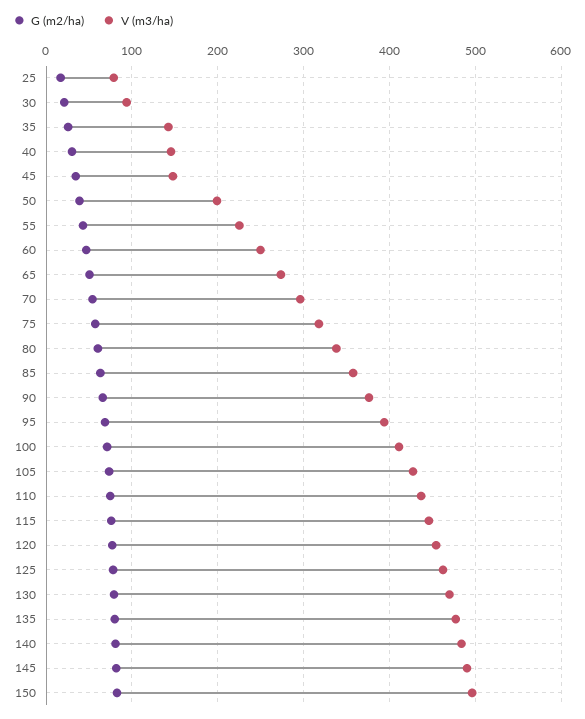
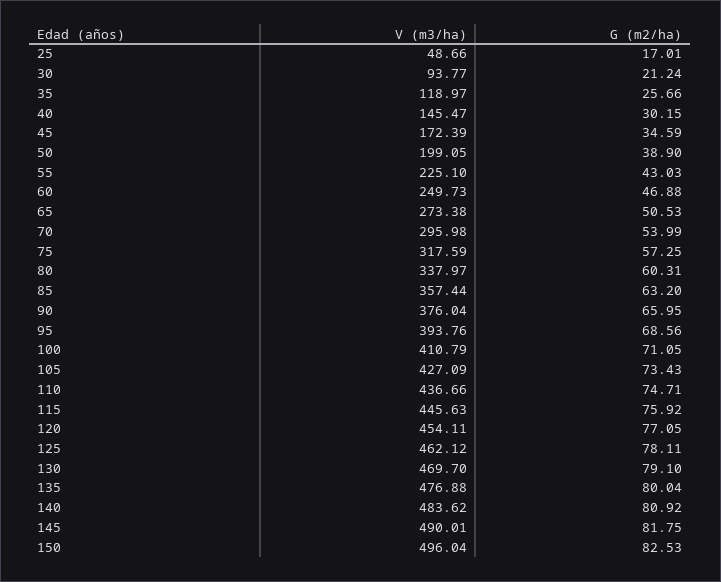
  {
    "G (m2/ha)": {
      "25": 17.01,
      "30": 21.24,
      "35": 25.66,
      "40": 30.15,
      "45": 34.59,
      "50": 38.9,
      "55": 43.03,
      "60": 46.88,
      "65": 50.53,
      "70": 53.99,
      "75": 57.25,
      "80": 60.31,
      "85": 63.2,
      "90": 65.95,
      "95": 68.56,
      "100": 71.05,
      "105": 73.43,
      "110": 74.71,
      "115": 75.92,
      "120": 77.05,
      "125": 78.11,
      "130": 79.1,
      "135": 80.04,
      "140": 80.92,
      "145": 81.75,
      "150": 82.53
    },
    "V (m3/ha)": {
-     "25": 80,
+     "25": 48.66,
      "30": 93.77,
-     "35": 140,
+     "35": 118.97,
      "40": 145.47,
-     "45": 150,
+     "45": 172.39,
      "50": 199.05,
      "55": 225.1,
      "60": 249.73,
      "65": 273.38,
      "70": 295.98,
      "75": 317.59,
      "80": 337.97,
      "85": 357.44,
      "90": 376.04,
      "95": 393.76,
      "100": 410.79,
      "105": 427.09,
      "110": 436.66,
      "115": 445.63,
      "120": 454.11,
      "125": 462.12,
      "130": 469.7,
      "135": 476.88,
      "140": 483.62,
      "145": 490.01,
      "150": 496.04
    }
  }

